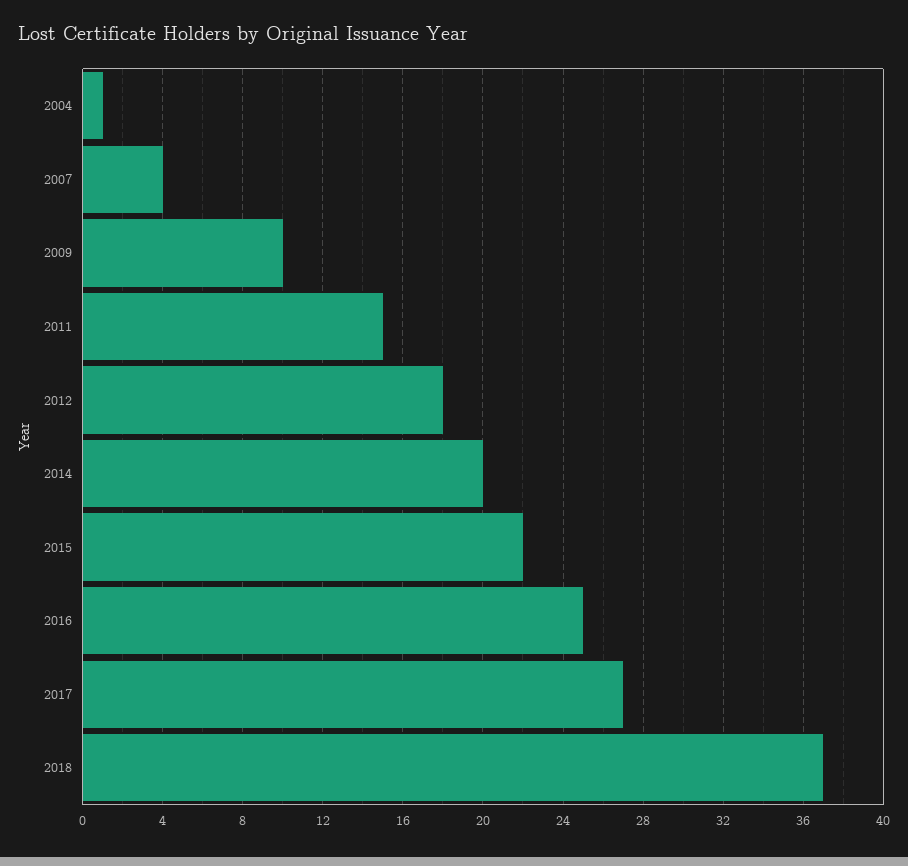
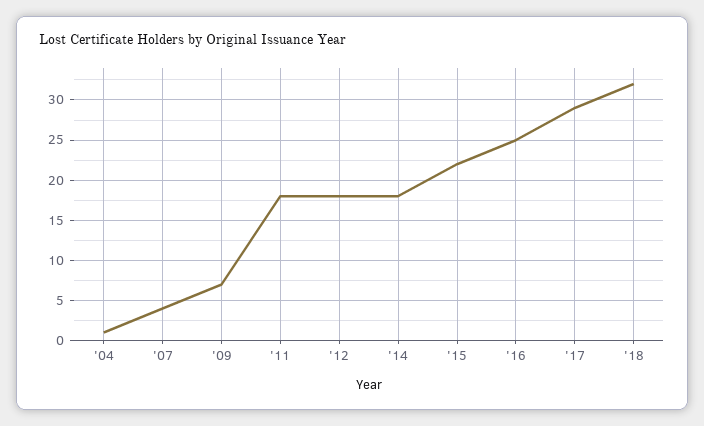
  {
    "2004": 1,
    "2007": 4,
-   "2009": 10,
+   "2009": 7,
-   "2011": 15,
+   "2011": 18,
    "2012": 18,
-   "2014": 20,
+   "2014": 18,
    "2015": 22,
    "2016": 25,
-   "2017": 27,
+   "2017": 29,
-   "2018": 37
+   "2018": 32
  }

